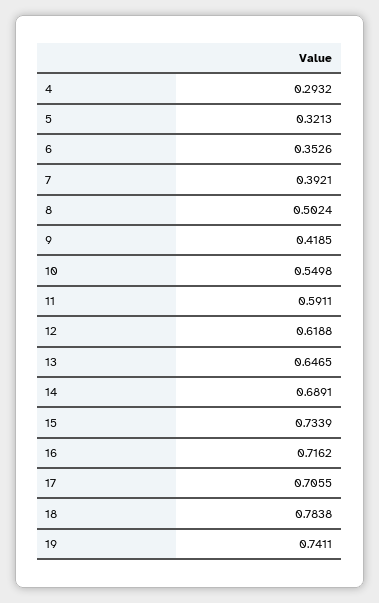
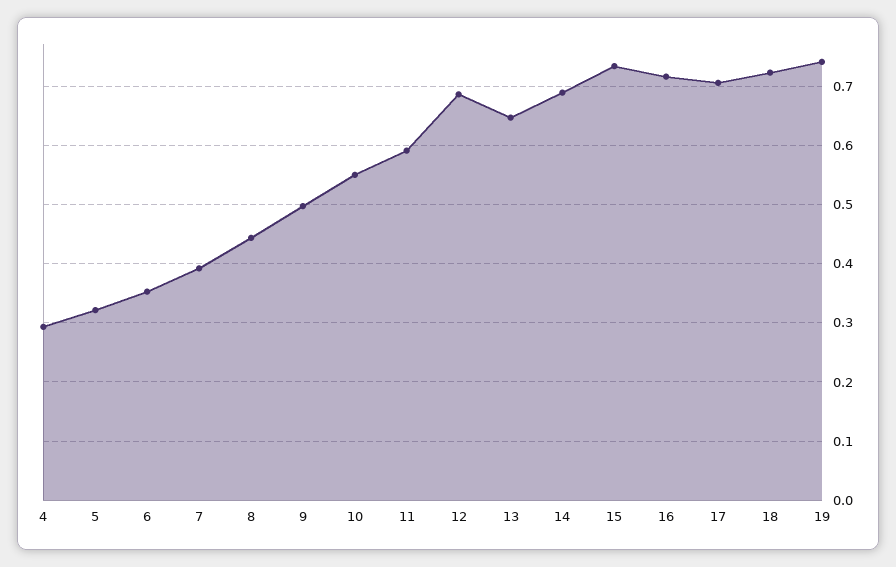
  {
    "4": 0.2932,
    "5": 0.3213,
    "6": 0.3526,
    "7": 0.3921,
-   "8": 0.5024,
+   "8": 0.44,
-   "9": 0.4185,
+   "9": 0.5,
    "10": 0.5498,
    "11": 0.5911,
-   "12": 0.6188,
+   "12": 0.68,
    "13": 0.6465,
    "14": 0.6891,
    "15": 0.7339,
    "16": 0.7162,
    "17": 0.7055,
-   "18": 0.7838,
+   "18": 0.72,
    "19": 0.7411
  }

